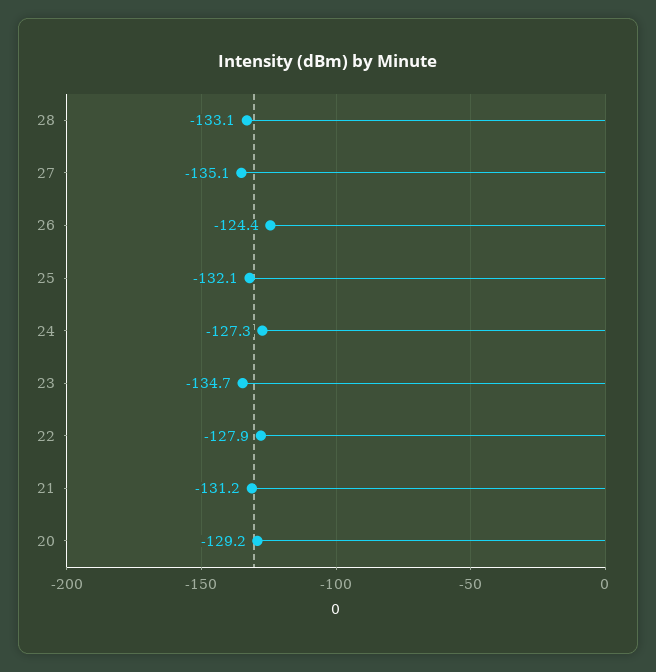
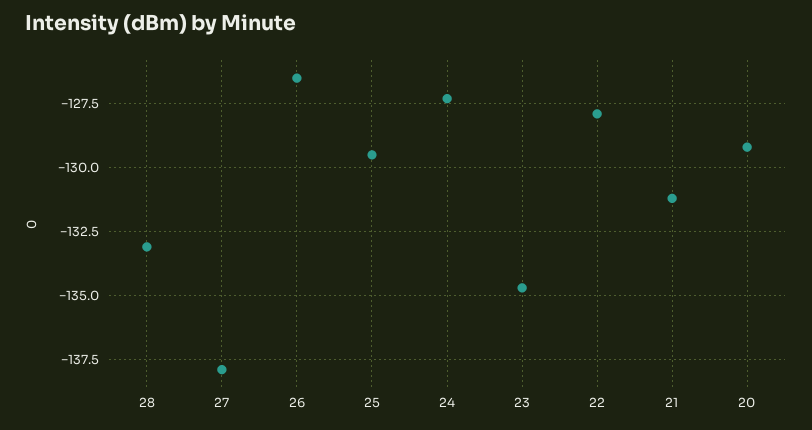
  {
    "28": -133.1,
-   "27": -135.1,
+   "27": -138,
-   "26": -124.4,
+   "26": -126.5,
-   "25": -132.1,
+   "25": -129.5,
    "24": -127.3,
    "23": -134.7,
    "22": -127.9,
    "21": -131.2,
    "20": -129.2
  }

